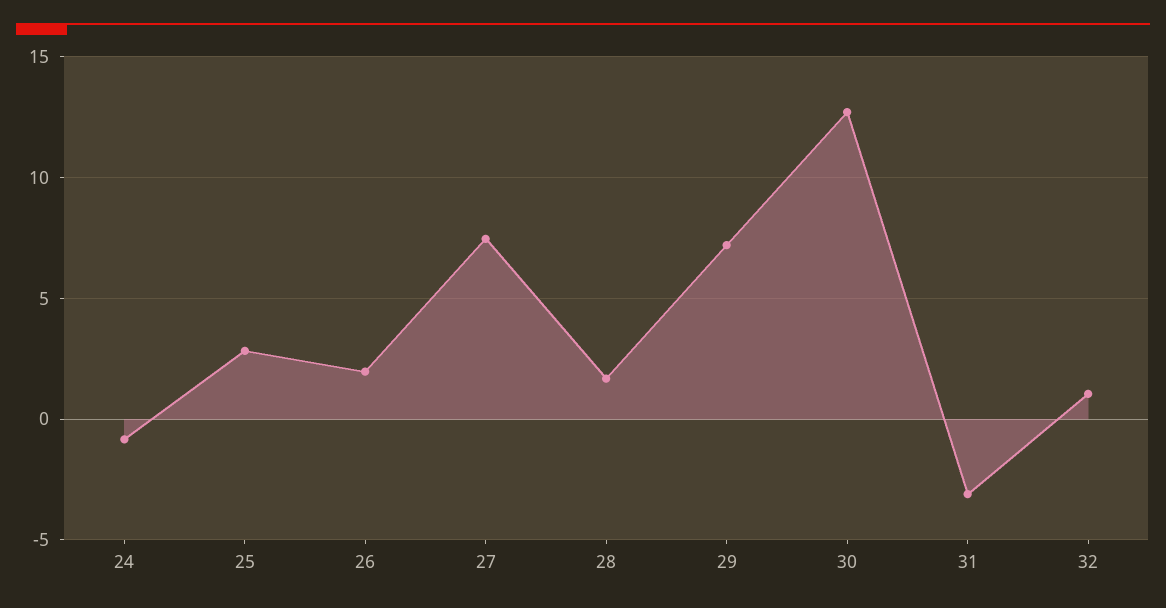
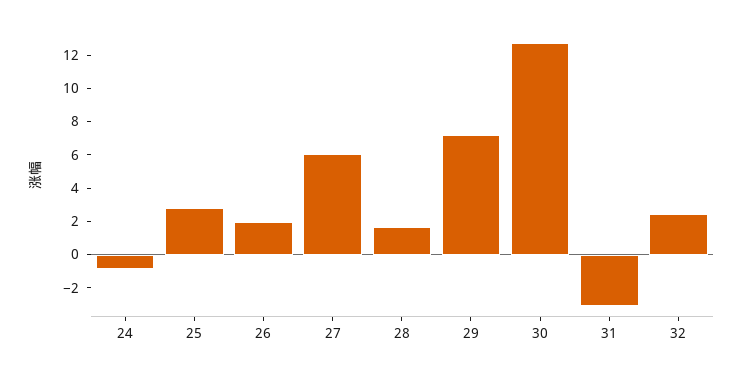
  {
    "24": -1,
    "25": 3,
    "26": 2,
-   "27": 7.5,
+   "27": 6,
    "28": 1.5,
    "29": 7,
    "30": 12.5,
    "31": -3,
-   "32": 1
+   "32": 2.5
  }

